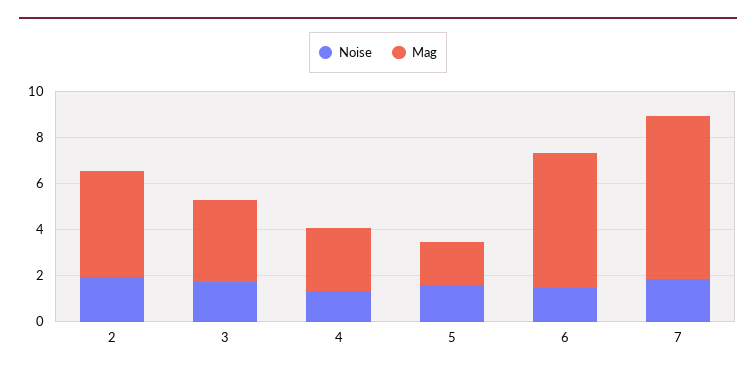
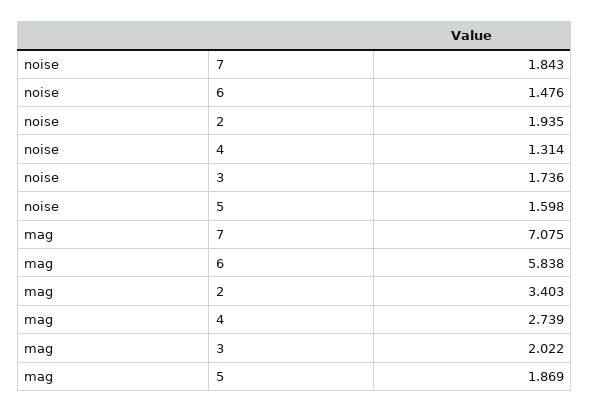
  {
    "Noise": {
      "2": 1.935,
      "3": 1.736,
      "4": 1.314,
      "5": 1.598,
      "6": 1.476,
      "7": 1.843
    },
    "Mag": {
-     "2": 4.5,
+     "2": 3.403,
-     "3": 3.5,
+     "3": 2.022,
      "4": 2.739,
      "5": 1.869,
      "6": 5.838,
      "7": 7.075
    }
  }

